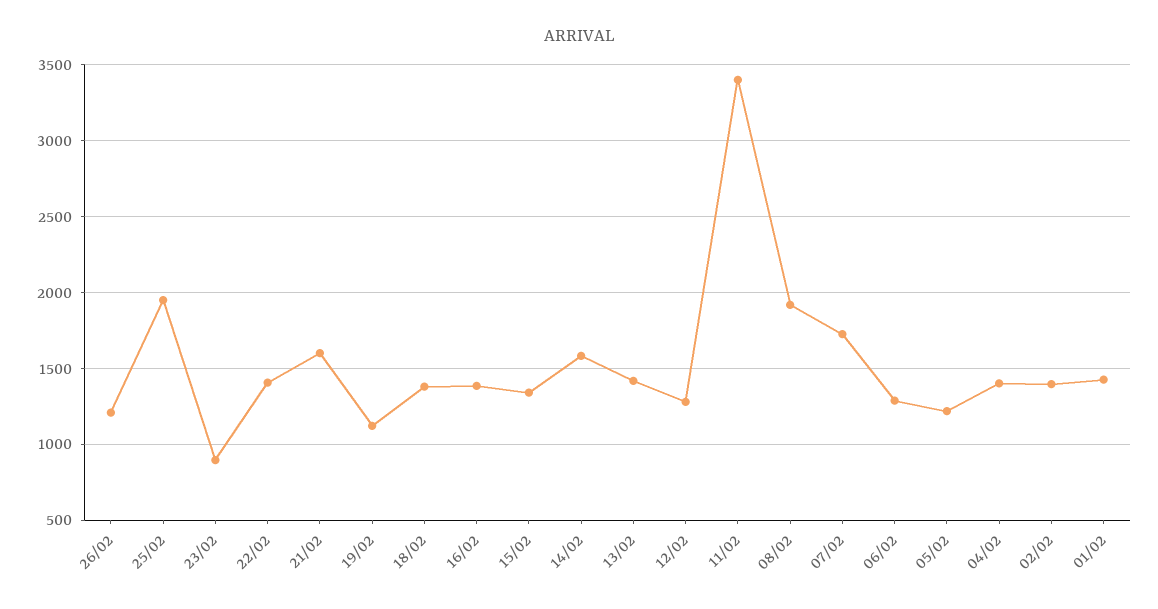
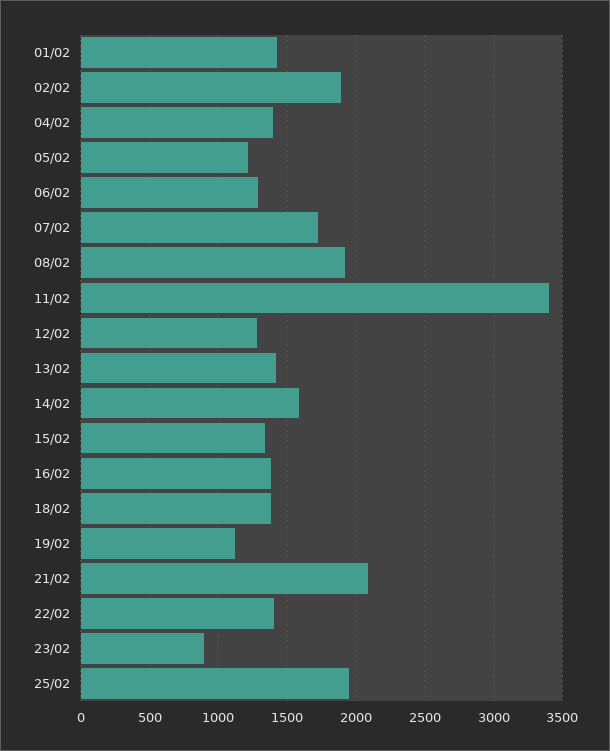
  {
-   "26/02": 1200,
    "25/02": 1950,
    "23/02": 900,
    "22/02": 1400,
-   "21/02": 1600,
+   "21/02": 2100,
    "19/02": 1100,
    "18/02": 1400,
    "16/02": 1400,
    "15/02": 1350,
    "14/02": 1600,
    "13/02": 1400,
    "12/02": 1300,
    "11/02": 3400,
    "08/02": 1900,
    "07/02": 1750,
    "06/02": 1300,
    "05/02": 1200,
    "04/02": 1400,
-   "02/02": 1400,
+   "02/02": 1900,
    "01/02": 1450
  }

